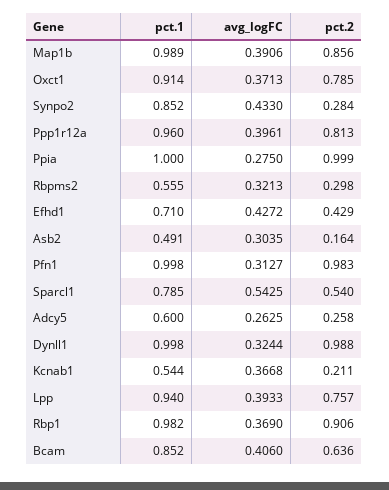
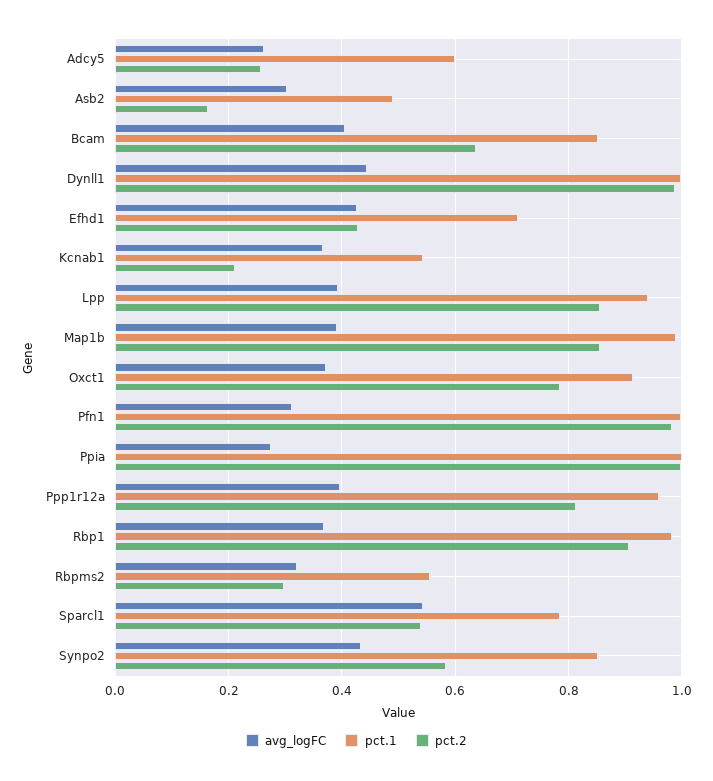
  {
    "pct.1": {
      "Map1b": 0.989,
      "Oxct1": 0.914,
      "Synpo2": 0.852,
      "Ppp1r12a": 0.96,
      "Ppia": 1,
      "Rbpms2": 0.555,
      "Efhd1": 0.71,
      "Asb2": 0.491,
      "Pfn1": 0.998,
      "Sparcl1": 0.785,
      "Adcy5": 0.6,
      "Dynll1": 0.998,
      "Kcnab1": 0.544,
      "Lpp": 0.94,
      "Rbp1": 0.982,
      "Bcam": 0.852
    },
    "avg_logFC": {
      "Map1b": 0.3906,
      "Oxct1": 0.3713,
      "Synpo2": 0.433,
      "Ppp1r12a": 0.3961,
      "Ppia": 0.275,
      "Rbpms2": 0.3213,
      "Efhd1": 0.4272,
      "Asb2": 0.3035,
      "Pfn1": 0.3127,
      "Sparcl1": 0.5425,
      "Adcy5": 0.2625,
-     "Dynll1": 0.3244,
+     "Dynll1": 0.44,
      "Kcnab1": 0.3668,
      "Lpp": 0.3933,
      "Rbp1": 0.369,
      "Bcam": 0.406
    },
    "pct.2": {
      "Map1b": 0.856,
      "Oxct1": 0.785,
-     "Synpo2": 0.284,
+     "Synpo2": 0.58,
      "Ppp1r12a": 0.813,
      "Ppia": 0.999,
      "Rbpms2": 0.298,
      "Efhd1": 0.429,
      "Asb2": 0.164,
      "Pfn1": 0.983,
      "Sparcl1": 0.54,
      "Adcy5": 0.258,
      "Dynll1": 0.988,
      "Kcnab1": 0.211,
-     "Lpp": 0.757,
+     "Lpp": 0.86,
      "Rbp1": 0.906,
      "Bcam": 0.636
    }
  }

